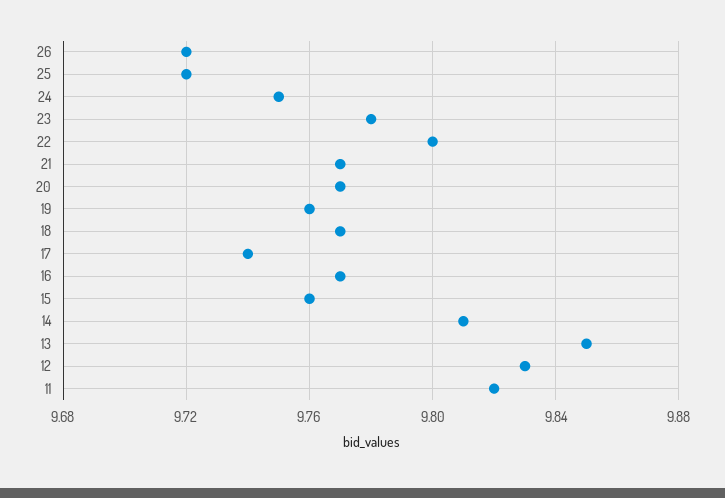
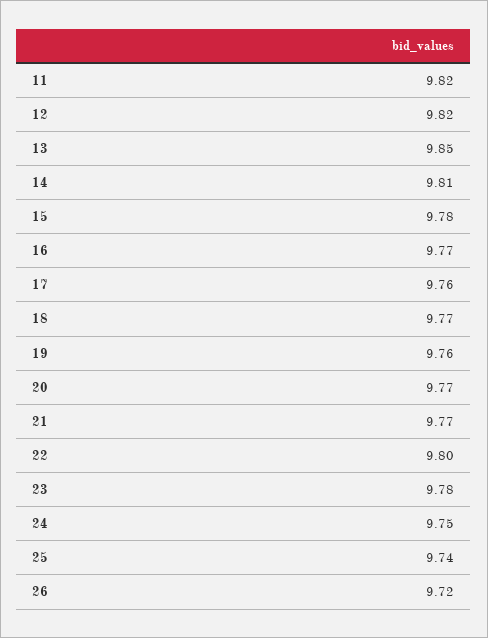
  {
    "26": 9.72,
-   "25": 9.72,
+   "25": 9.74,
    "24": 9.75,
    "23": 9.78,
    "22": 9.8,
    "21": 9.77,
    "20": 9.77,
    "19": 9.76,
    "18": 9.77,
-   "17": 9.74,
+   "17": 9.76,
    "16": 9.77,
-   "15": 9.76,
+   "15": 9.78,
    "14": 9.81,
    "13": 9.85,
-   "12": 9.83,
+   "12": 9.82,
    "11": 9.82
  }

